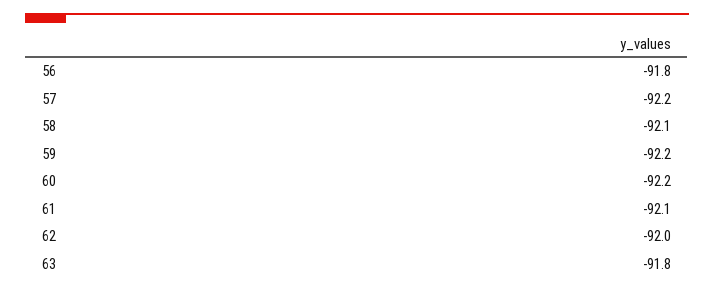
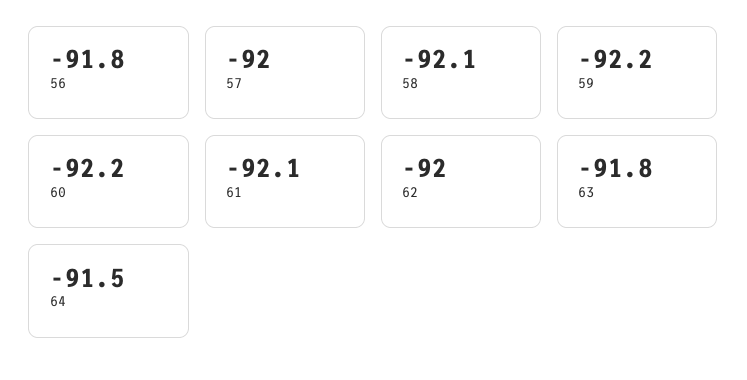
  {
    "56": -91.8,
-   "57": -92.2,
+   "57": -92,
    "58": -92.1,
    "59": -92.2,
    "60": -92.2,
    "61": -92.1,
    "62": -92,
-   "63": -91.8
+   "63": -91.8,
+   "64": -91.5
  }

